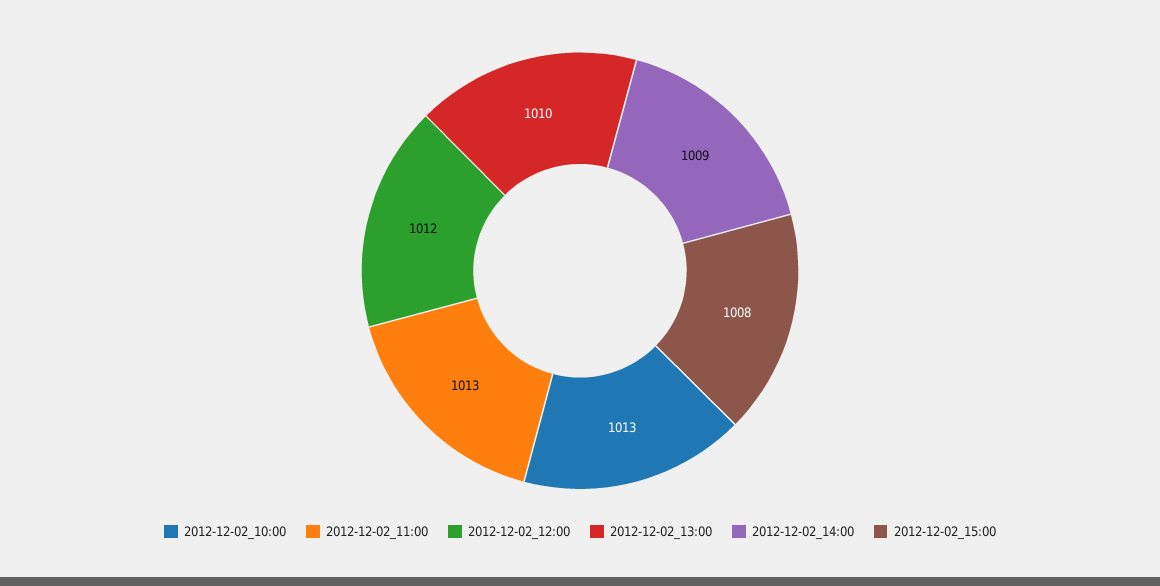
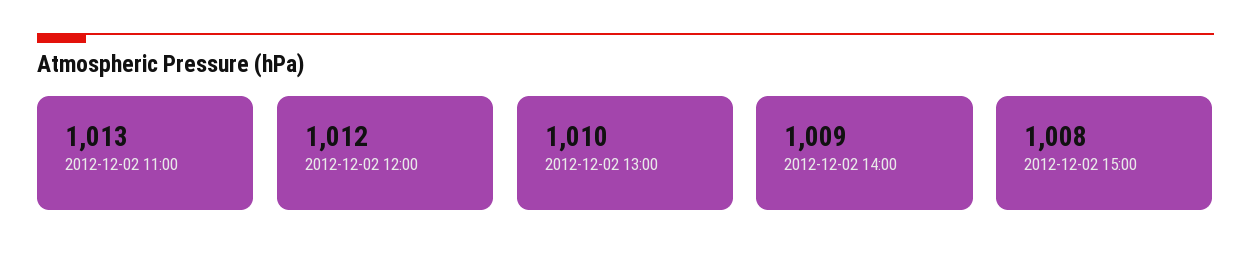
  {
-   "2012-12-02_10:00": 1013,
    "2012-12-02_11:00": 1013,
    "2012-12-02_12:00": 1012,
    "2012-12-02_13:00": 1010,
    "2012-12-02_14:00": 1009,
    "2012-12-02_15:00": 1008
  }

